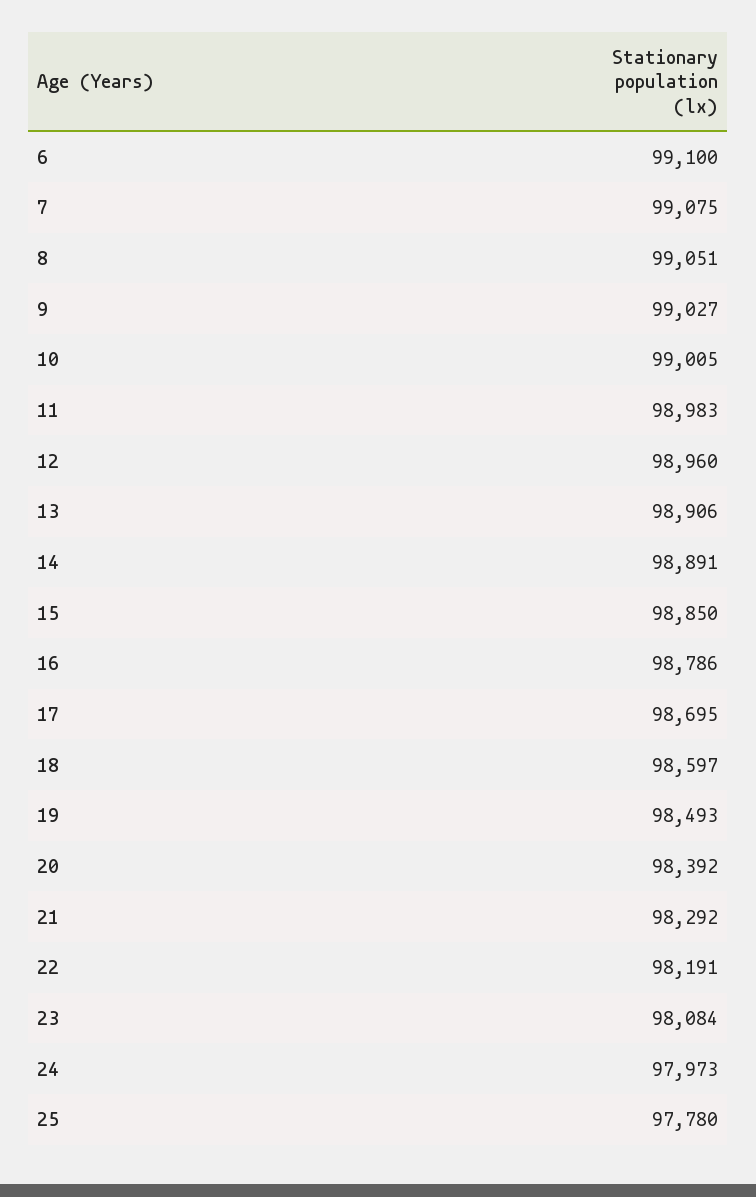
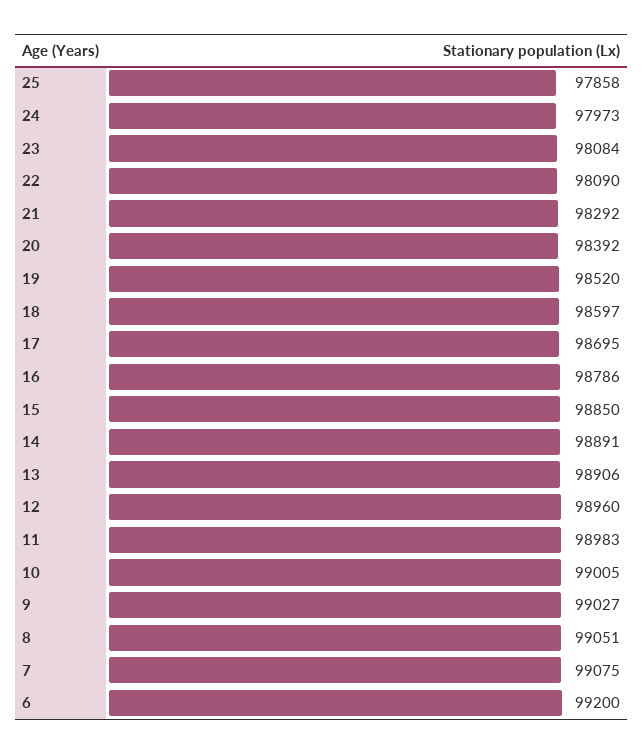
  {
-   "6": 99100,
+   "6": 99200,
    "7": 99075,
    "8": 99051,
    "9": 99027,
    "10": 99005,
    "11": 98983,
    "12": 98960,
    "13": 98906,
    "14": 98891,
    "15": 98850,
    "16": 98786,
    "17": 98695,
    "18": 98597,
-   "19": 98493,
+   "19": 98520,
    "20": 98392,
    "21": 98292,
-   "22": 98191,
+   "22": 98090,
    "23": 98084,
    "24": 97973,
-   "25": 97780
+   "25": 97858
  }

